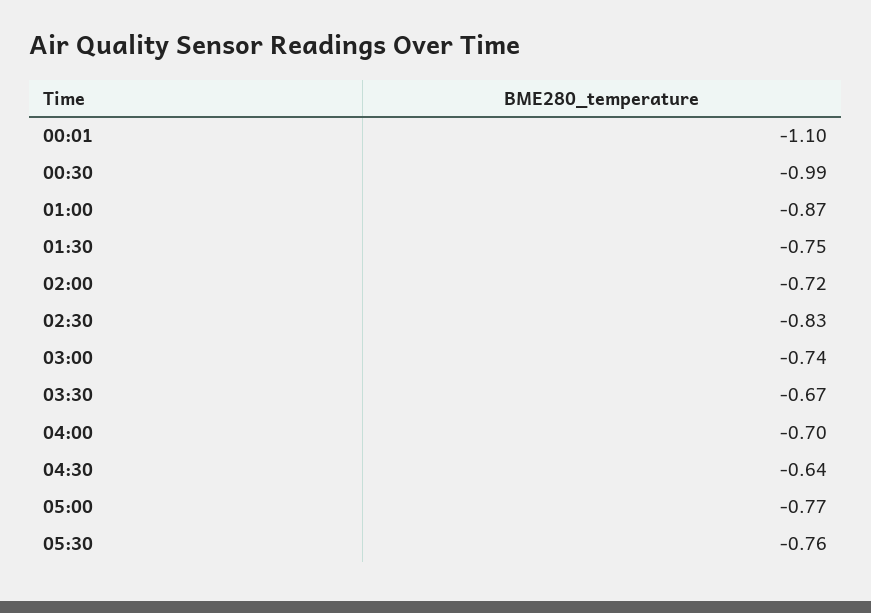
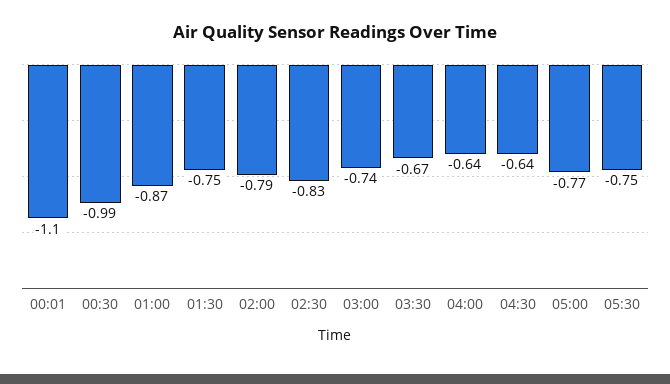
  {
    "00:01": -1.1,
    "00:30": -0.99,
    "01:00": -0.87,
    "01:30": -0.75,
-   "02:00": -0.72,
+   "02:00": -0.79,
    "02:30": -0.83,
    "03:00": -0.74,
    "03:30": -0.67,
-   "04:00": -0.7,
+   "04:00": -0.64,
    "04:30": -0.64,
    "05:00": -0.77,
-   "05:30": -0.76
+   "05:30": -0.75
  }

